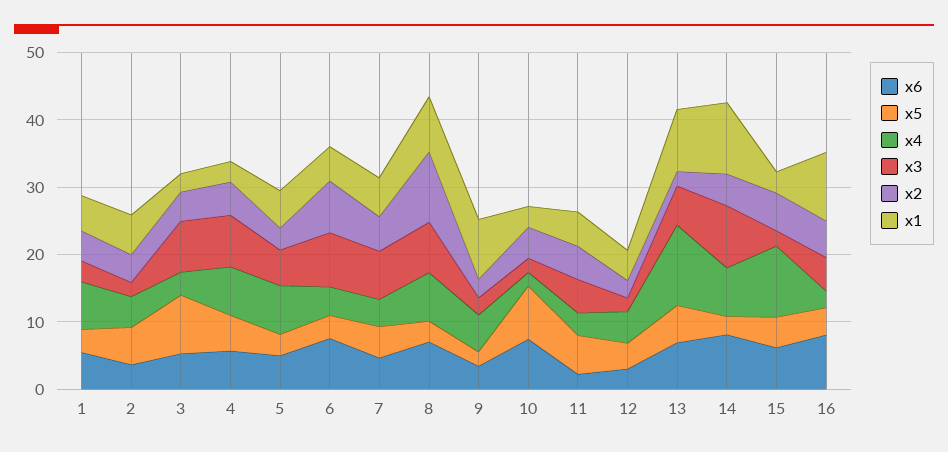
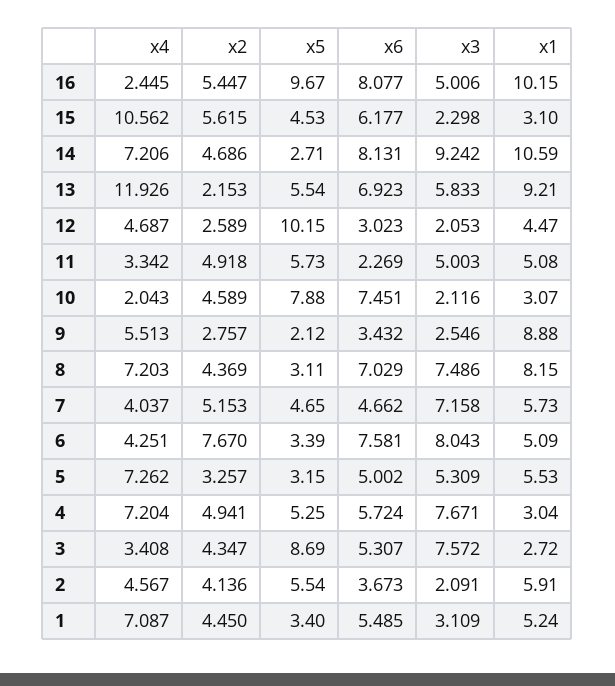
  {
    "x6": {
      "1": 5.485,
      "2": 3.673,
      "3": 5.307,
      "4": 5.724,
      "5": 5.002,
      "6": 7.581,
      "7": 4.662,
      "8": 7.029,
      "9": 3.432,
      "10": 7.451,
      "11": 2.269,
      "12": 3.023,
      "13": 6.923,
      "14": 8.131,
      "15": 6.177,
      "16": 8.077
    },
    "x5": {
      "1": 3.4,
      "2": 5.54,
      "3": 8.69,
      "4": 5.25,
      "5": 3.15,
      "6": 3.39,
      "7": 4.65,
      "8": 3.11,
      "9": 2.12,
      "10": 7.88,
      "11": 5.73,
-     "12": 4,
+     "12": 10.15,
      "13": 5.54,
      "14": 2.71,
      "15": 4.53,
-     "16": 4
+     "16": 9.67
    },
    "x4": {
      "1": 7.087,
      "2": 4.567,
      "3": 3.408,
      "4": 7.204,
      "5": 7.262,
      "6": 4.251,
      "7": 4.037,
      "8": 7.203,
      "9": 5.513,
      "10": 2.043,
      "11": 3.342,
      "12": 4.687,
      "13": 11.926,
      "14": 7.206,
      "15": 10.562,
      "16": 2.445
    },
    "x3": {
      "1": 3.109,
      "2": 2.091,
      "3": 7.572,
      "4": 7.671,
      "5": 5.309,
      "6": 8.043,
      "7": 7.158,
      "8": 7.486,
      "9": 2.546,
      "10": 2.116,
      "11": 5.003,
      "12": 2.053,
      "13": 5.833,
      "14": 9.242,
      "15": 2.298,
      "16": 5.006
    },
    "x2": {
      "1": 4.45,
      "2": 4.136,
      "3": 4.347,
      "4": 4.941,
      "5": 3.257,
      "6": 7.67,
      "7": 5.153,
-     "8": 10,
+     "8": 4.369,
      "9": 2.757,
      "10": 4.589,
      "11": 4.918,
      "12": 2.589,
      "13": 2.153,
      "14": 4.686,
      "15": 5.615,
      "16": 5.447
    },
    "x1": {
      "1": 5.24,
      "2": 5.91,
      "3": 2.72,
      "4": 3.04,
      "5": 5.53,
      "6": 5.09,
      "7": 5.73,
      "8": 8.15,
      "9": 8.88,
      "10": 3.07,
      "11": 5.08,
      "12": 4.47,
      "13": 9.21,
      "14": 10.59,
      "15": 3.1,
      "16": 10.15
    }
  }

